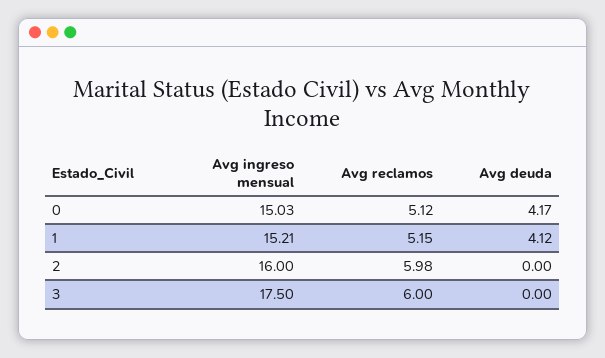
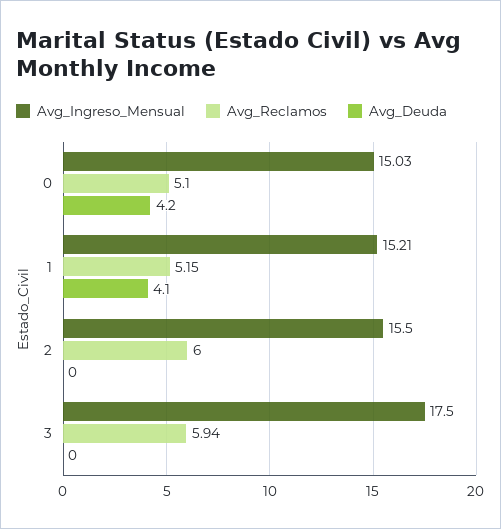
  {
    "Avg ingreso mensual": {
      "0": 15.03,
      "1": 15.21,
-     "2": 16,
+     "2": 15.5,
      "3": 17.5
    },
    "Avg reclamos": {
-     "0": 5.12,
+     "0": 5.1,
      "1": 5.15,
-     "2": 5.98,
+     "2": 6,
-     "3": 6
+     "3": 5.94
    },
    "Avg deuda": {
      "0": 4.17,
      "1": 4.12,
      "2": 0,
      "3": 0
    }
  }

